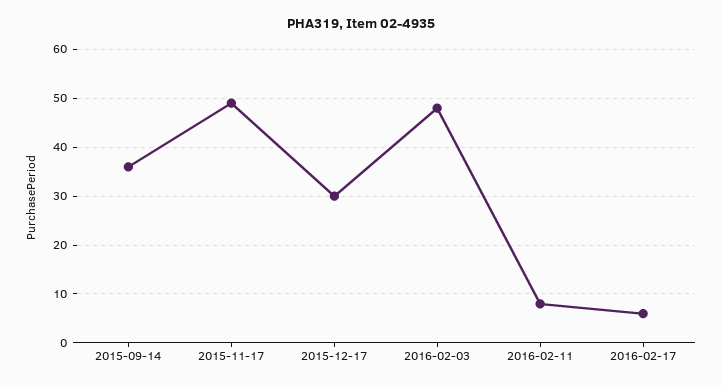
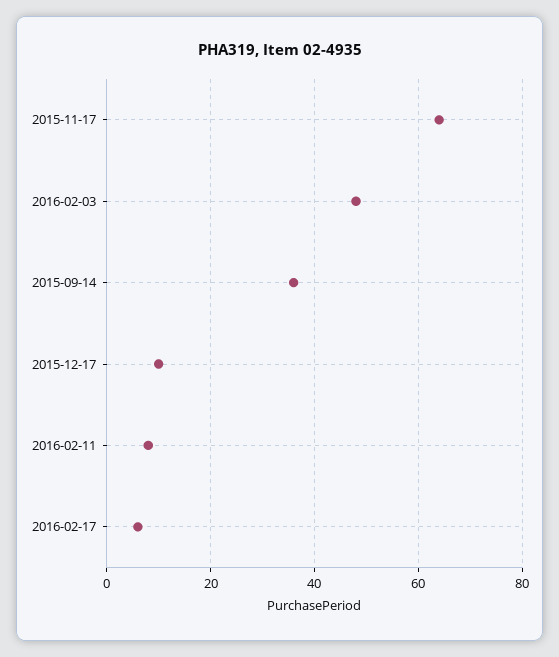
  {
    "2015-09-14": 35,
-   "2015-11-17": 50,
+   "2015-11-17": 65,
-   "2015-12-17": 30,
+   "2015-12-17": 10,
    "2016-02-03": 50,
    "2016-02-11": 10,
    "2016-02-17": 5
  }

